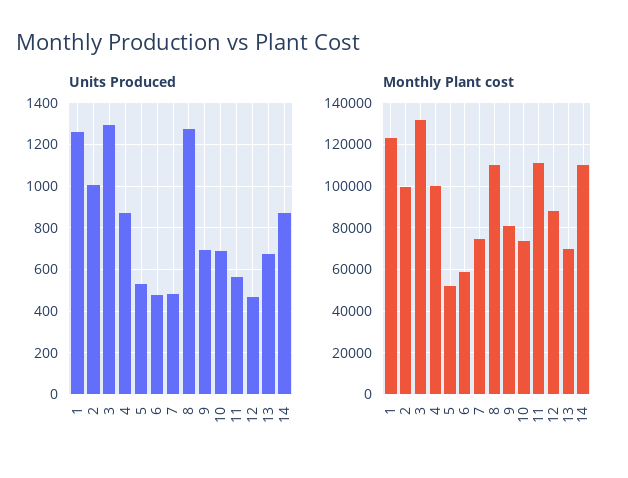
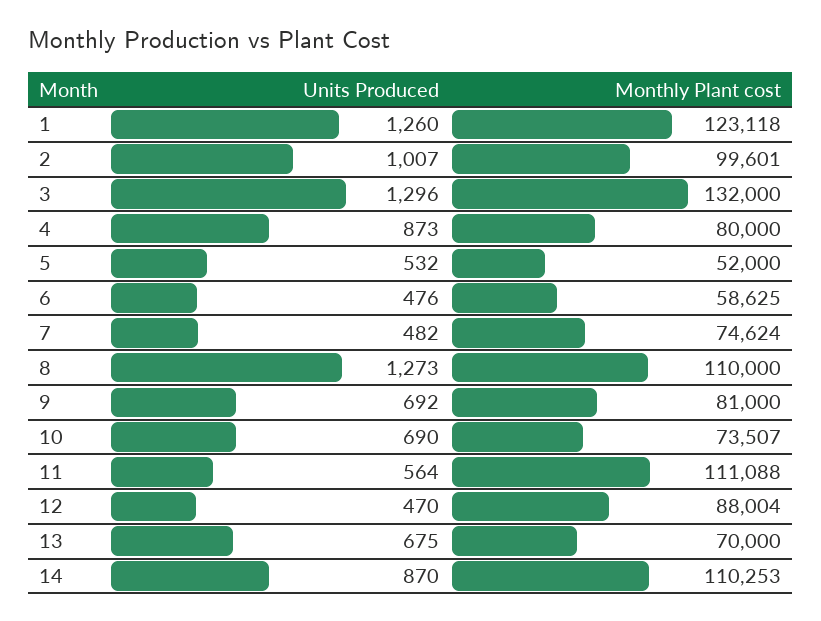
  {
    "Units Produced": {
      "1": 1260,
      "2": 1007,
      "3": 1296,
      "4": 873,
      "5": 532,
      "6": 476,
      "7": 482,
      "8": 1273,
      "9": 692,
      "10": 690,
      "11": 564,
      "12": 470,
      "13": 675,
      "14": 870
    },
    "Monthly Plant cost": {
      "1": 123118,
      "2": 99601,
      "3": 132000,
-     "4": 100000,
+     "4": 80000,
      "5": 52000,
      "6": 58625,
      "7": 74624,
      "8": 110000,
      "9": 81000,
      "10": 73507,
      "11": 111088,
      "12": 88004,
      "13": 70000,
      "14": 110253
    }
  }

